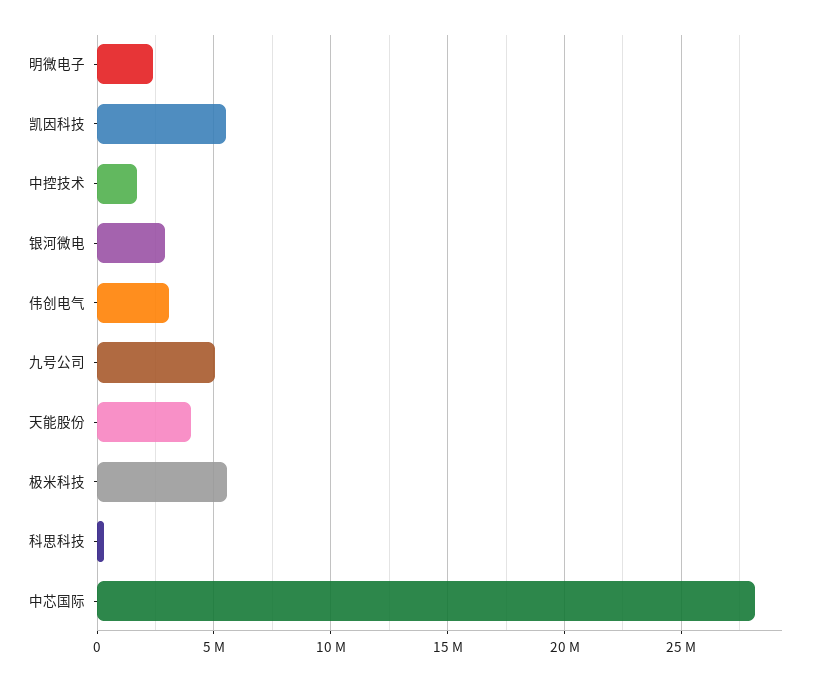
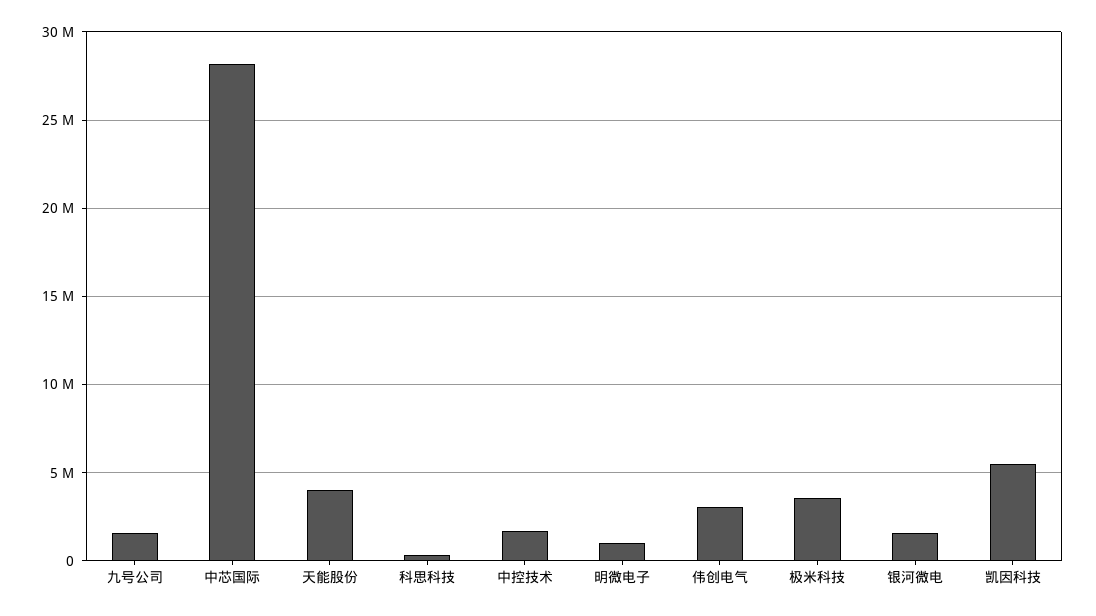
  {
-   "明微电子": 2500000,
+   "明微电子": 1000000,
    "凯因科技": 5500000,
    "中控技术": 1500000,
-   "银河微电": 3000000,
+   "银河微电": 1500000,
    "伟创电气": 3000000,
-   "九号公司": 5000000,
+   "九号公司": 1500000,
    "天能股份": 4000000,
-   "极米科技": 5500000,
+   "极米科技": 3500000,
    "科思科技": 500000,
    "中芯国际": 28000000
  }

